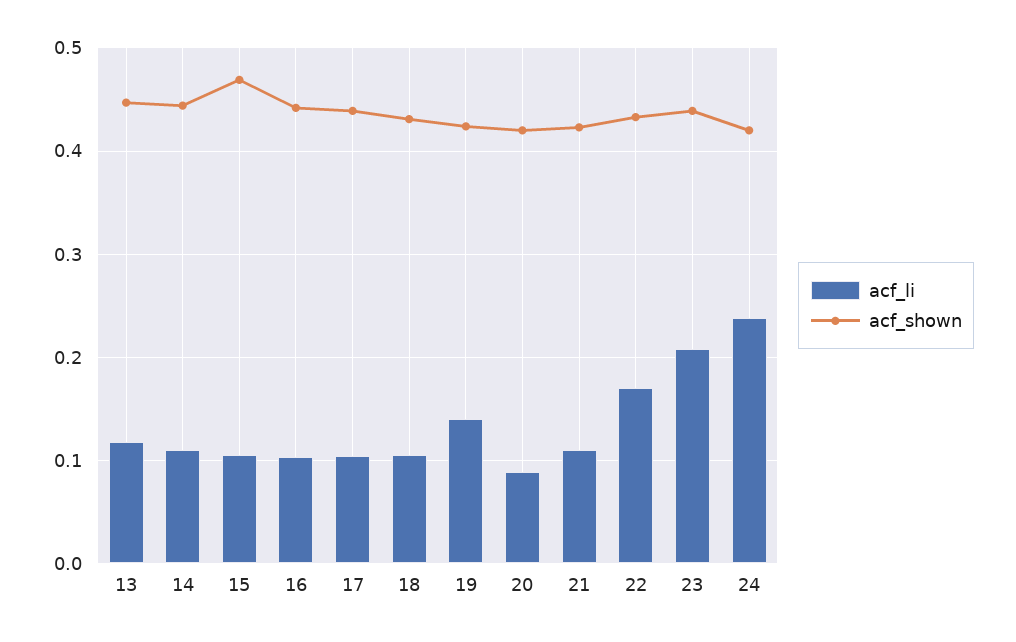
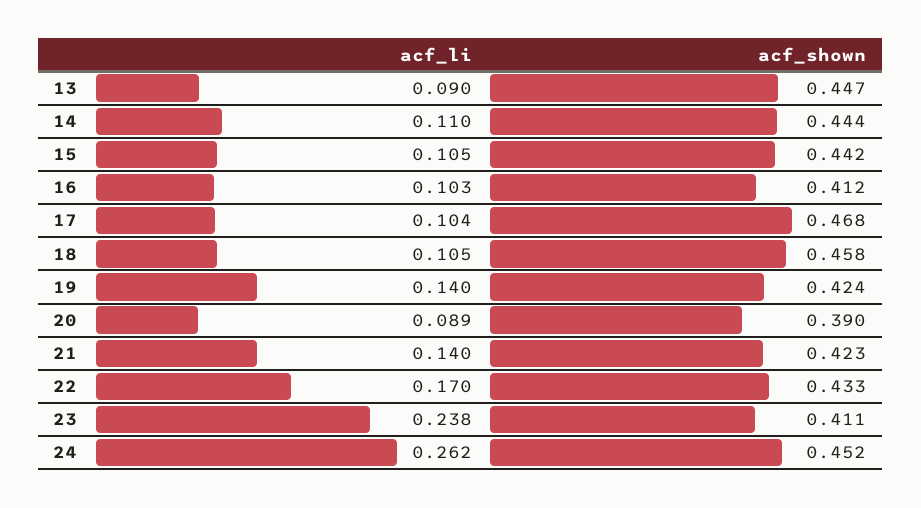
  {
    "acf_li": {
-     "13": 0.12,
+     "13": 0.09,
      "14": 0.11,
      "15": 0.105,
      "16": 0.103,
      "17": 0.104,
      "18": 0.105,
      "19": 0.14,
      "20": 0.089,
-     "21": 0.11,
+     "21": 0.14,
      "22": 0.17,
-     "23": 0.21,
+     "23": 0.238,
-     "24": 0.24
+     "24": 0.262
    },
    "acf_shown": {
      "13": 0.447,
      "14": 0.444,
-     "15": 0.47,
+     "15": 0.442,
-     "16": 0.44,
+     "16": 0.412,
-     "17": 0.44,
+     "17": 0.468,
-     "18": 0.43,
+     "18": 0.458,
      "19": 0.424,
-     "20": 0.42,
+     "20": 0.39,
      "21": 0.423,
      "22": 0.433,
-     "23": 0.44,
+     "23": 0.411,
-     "24": 0.42
+     "24": 0.452
    }
  }

